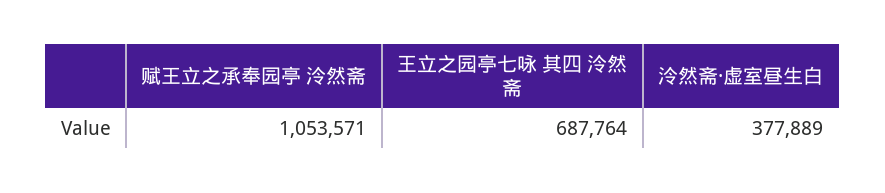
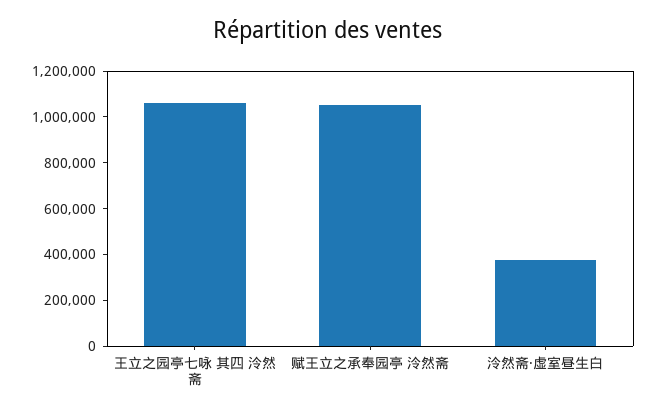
  {
    "赋王立之承奉园亭 泠然斋": 1053571,
-   "王立之园亭七咏 其四 泠然斋": 687764,
+   "王立之园亭七咏 其四 泠然斋": 1050000,
    "泠然斋·虚室昼生白": 377889
  }

